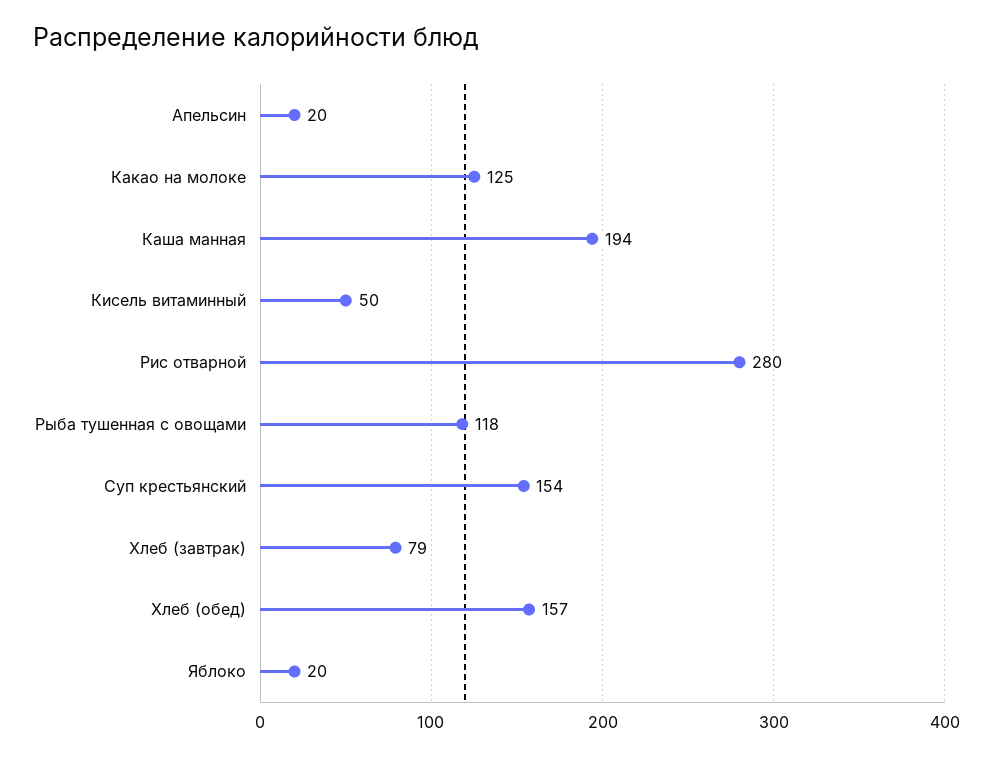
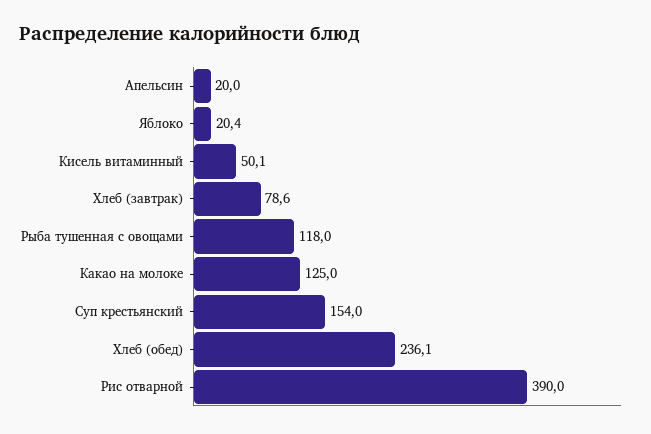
  {
    "Апельсин": 20,
    "Какао на молоке": 125,
-   "Каша манная": 194,
    "Кисель витаминный": 50.1,
-   "Рис отварной": 280,
+   "Рис отварной": 390,
    "Рыба тушенная с овощами": 118,
    "Суп крестьянский": 154,
    "Хлеб (завтрак)": 78.6,
-   "Хлеб (обед)": 157,
+   "Хлеб (обед)": 236.1,
    "Яблоко": 20.4
  }

